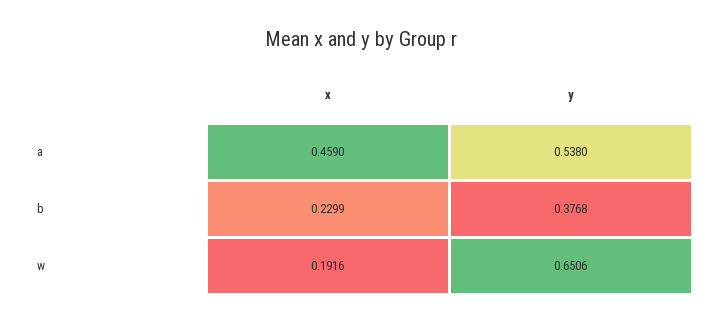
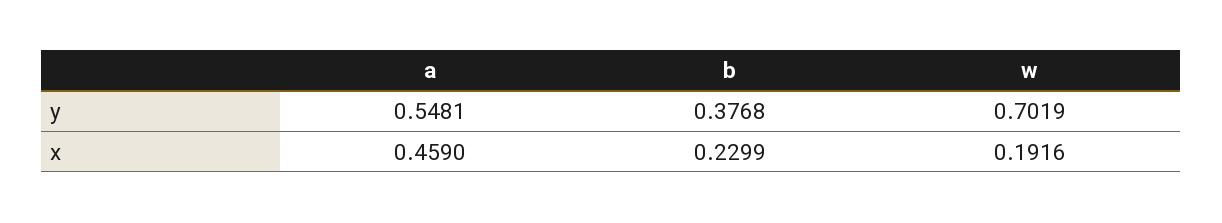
  {
    "x": {
      "a": 0.459,
      "b": 0.2299,
      "w": 0.1916
    },
    "y": {
-     "a": 0.538,
+     "a": 0.5481,
      "b": 0.3768,
-     "w": 0.6506
+     "w": 0.7019
    }
  }

